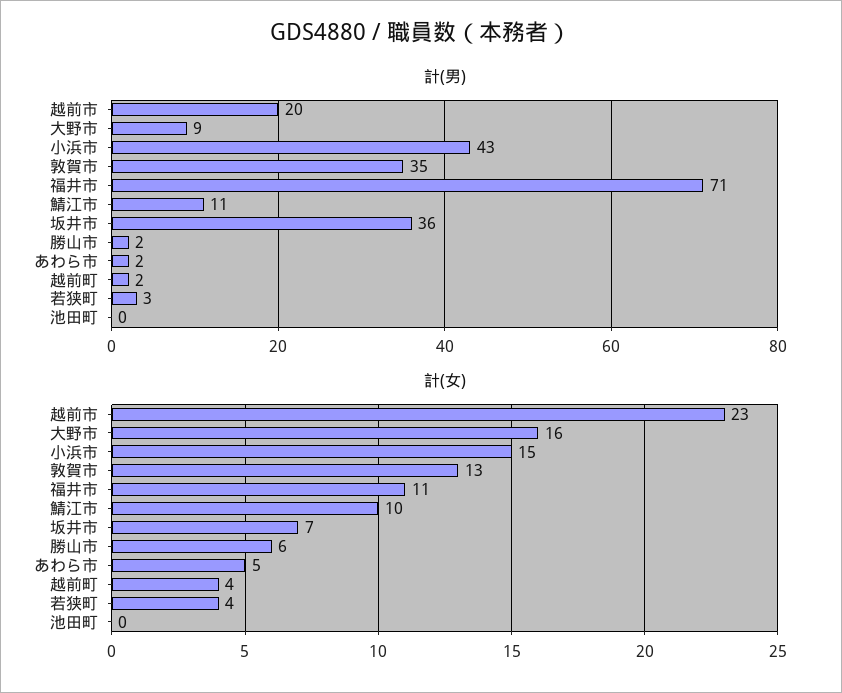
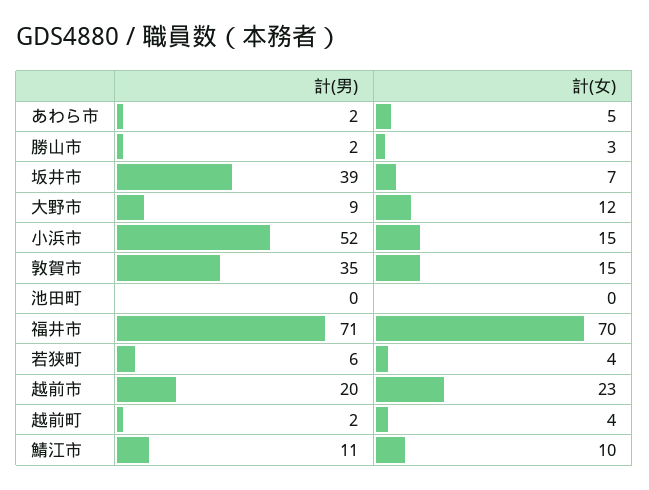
  {
    "計(男)": {
      "越前市": 20,
      "大野市": 9,
-     "小浜市": 43,
+     "小浜市": 52,
      "敦賀市": 35,
      "福井市": 71,
      "鯖江市": 11,
-     "坂井市": 36,
+     "坂井市": 39,
      "勝山市": 2,
      "あわら市": 2,
      "越前町": 2,
-     "若狭町": 3,
+     "若狭町": 6,
      "池田町": 0
    },
    "計(女)": {
      "越前市": 23,
-     "大野市": 16,
+     "大野市": 12,
      "小浜市": 15,
-     "敦賀市": 13,
+     "敦賀市": 15,
-     "福井市": 11,
+     "福井市": 70,
      "鯖江市": 10,
      "坂井市": 7,
-     "勝山市": 6,
+     "勝山市": 3,
      "あわら市": 5,
      "越前町": 4,
      "若狭町": 4,
      "池田町": 0
    }
  }

